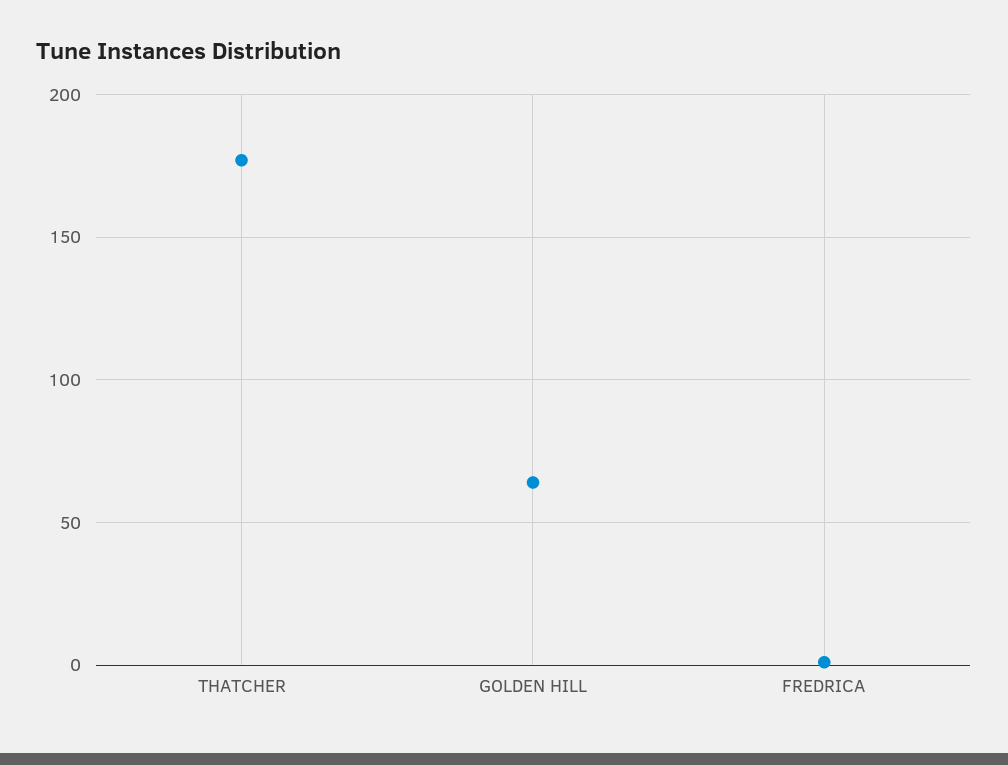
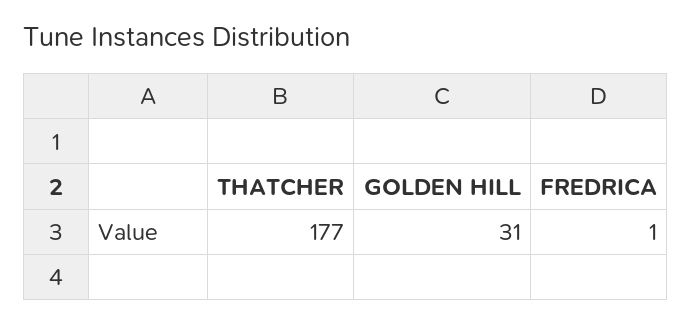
  {
    "THATCHER": 177,
-   "GOLDEN HILL": 65,
+   "GOLDEN HILL": 31,
    "FREDRICA": 1
  }

